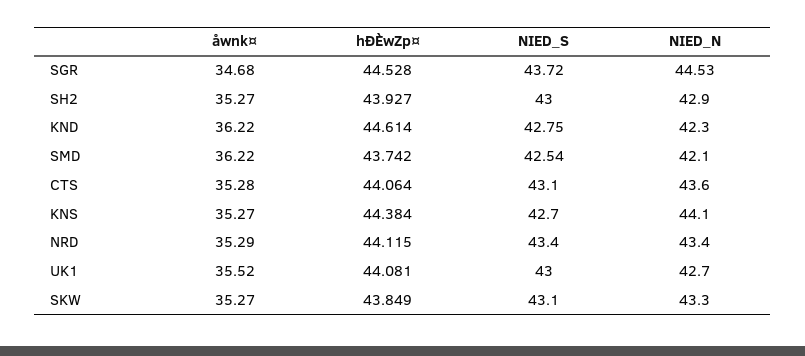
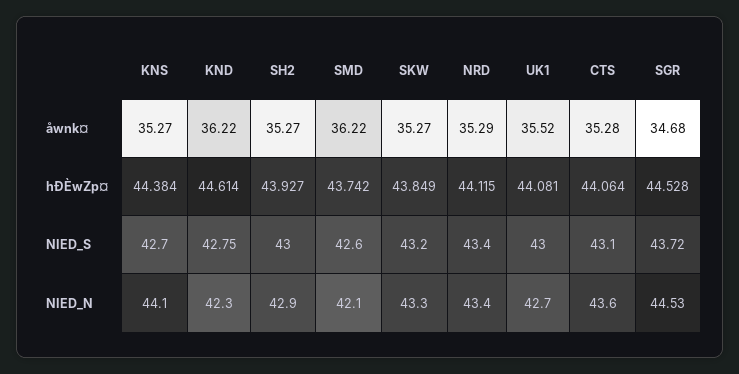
  {
    "åwnk¤": {
      "SGR": 34.68,
      "SH2": 35.27,
      "KND": 36.22,
      "SMD": 36.22,
      "CTS": 35.28,
      "KNS": 35.27,
      "NRD": 35.29,
      "UK1": 35.52,
      "SKW": 35.27
    },
    "hÐÈwZp¤": {
      "SGR": 44.528,
      "SH2": 43.927,
      "KND": 44.614,
      "SMD": 43.742,
      "CTS": 44.064,
      "KNS": 44.384,
      "NRD": 44.115,
      "UK1": 44.081,
      "SKW": 43.849
    },
    "NIED_S": {
      "SGR": 43.72,
      "SH2": 43,
      "KND": 42.75,
-     "SMD": 42.54,
+     "SMD": 42.6,
      "CTS": 43.1,
      "KNS": 42.7,
      "NRD": 43.4,
      "UK1": 43,
-     "SKW": 43.1
+     "SKW": 43.2
    },
    "NIED_N": {
      "SGR": 44.53,
      "SH2": 42.9,
      "KND": 42.3,
      "SMD": 42.1,
      "CTS": 43.6,
      "KNS": 44.1,
      "NRD": 43.4,
      "UK1": 42.7,
      "SKW": 43.3
    }
  }

